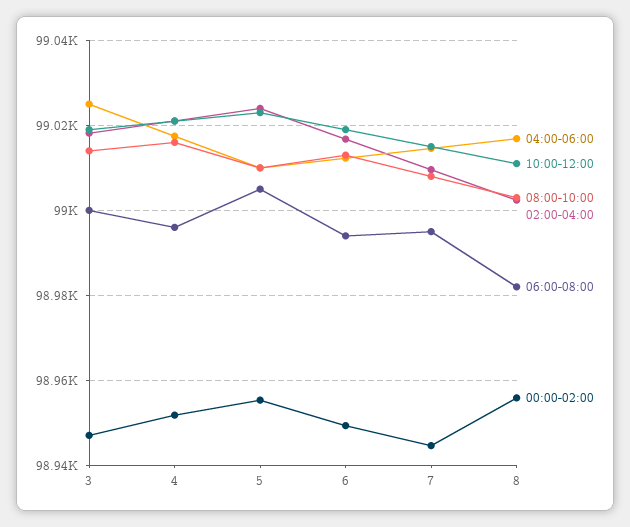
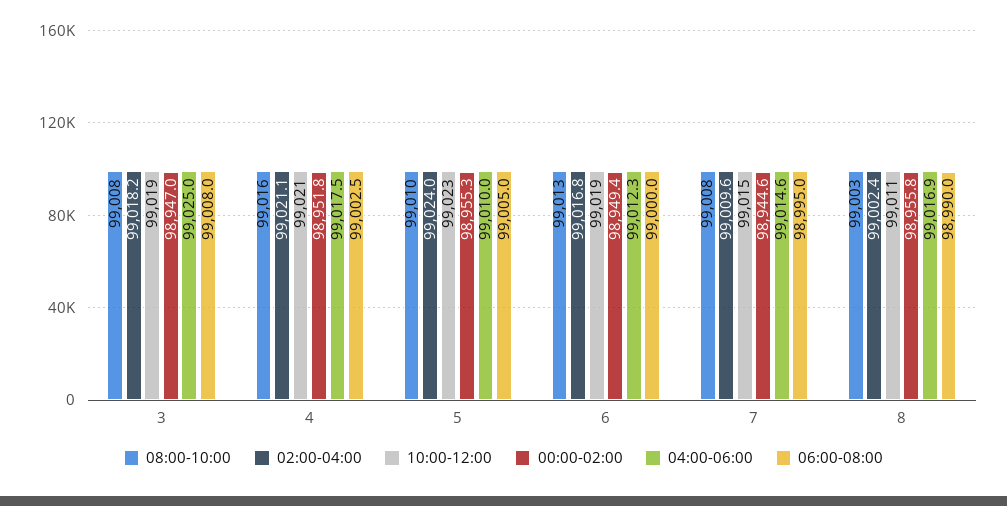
  {
    "04:00-06:00": {
      "3": 99025,
      "4": 99017.5,
      "5": 99010,
      "6": 99012.3,
      "7": 99014.6,
      "8": 99016.9
    },
    "10:00-12:00": {
      "3": 99019,
      "4": 99021,
      "5": 99023,
      "6": 99019,
      "7": 99015,
      "8": 99011
    },
    "08:00-10:00": {
-     "3": 99014,
+     "3": 99008,
      "4": 99016,
      "5": 99010,
      "6": 99013,
      "7": 99008,
      "8": 99003
    },
    "02:00-04:00": {
      "3": 99018.2,
      "4": 99021.1,
      "5": 99024,
      "6": 99016.8,
      "7": 99009.6,
      "8": 99002.4
    },
    "06:00-08:00": {
-     "3": 99000,
+     "3": 99008,
-     "4": 98996,
+     "4": 99002.5,
      "5": 99005,
-     "6": 98994,
+     "6": 99000,
      "7": 98995,
-     "8": 98982
+     "8": 98990
    },
    "00:00-02:00": {
      "3": 98947,
      "4": 98951.8,
      "5": 98955.3,
      "6": 98949.4,
      "7": 98944.6,
      "8": 98955.8
    }
  }

